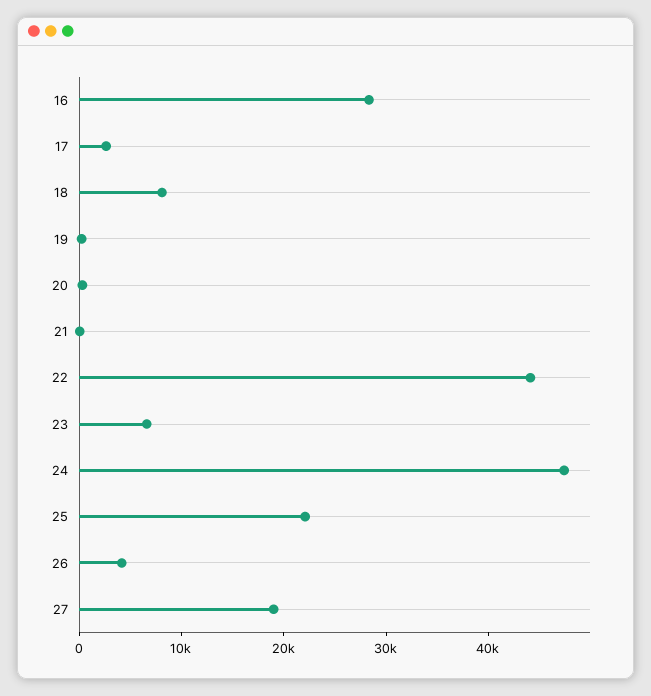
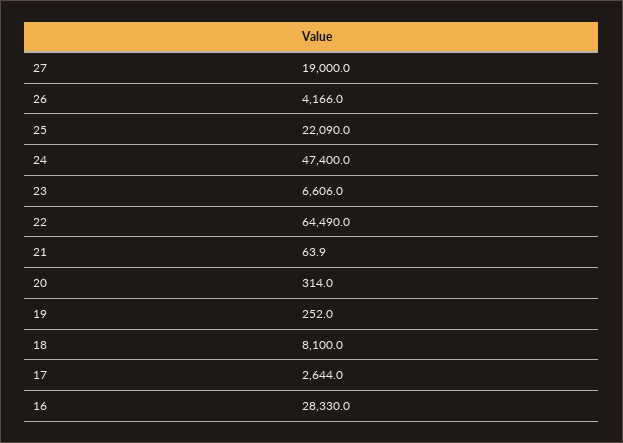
  {
    "16": 28330,
    "17": 2644,
    "18": 8100,
    "19": 252,
    "20": 314,
    "21": 63.9,
-   "22": 44000,
+   "22": 64490,
    "23": 6606,
    "24": 47400,
    "25": 22090,
    "26": 4166,
    "27": 19000
  }

